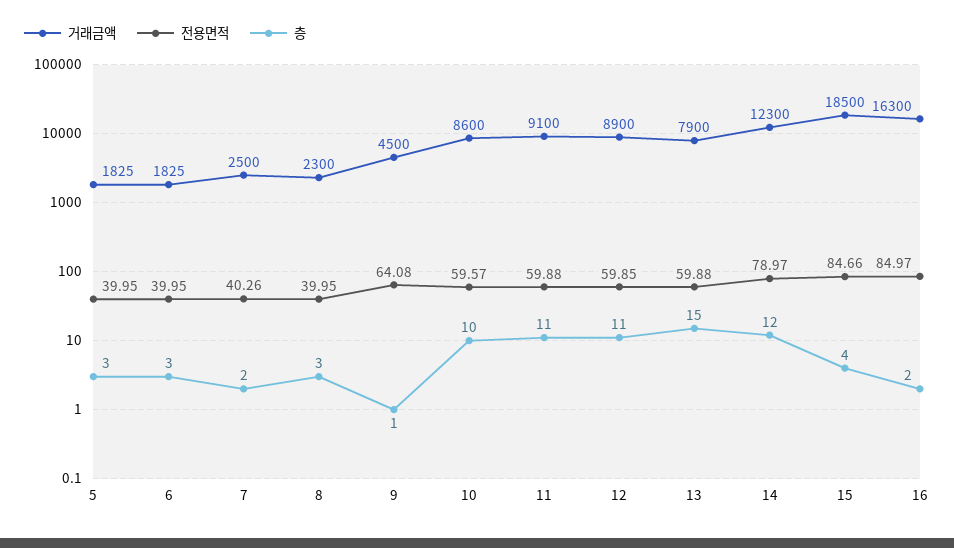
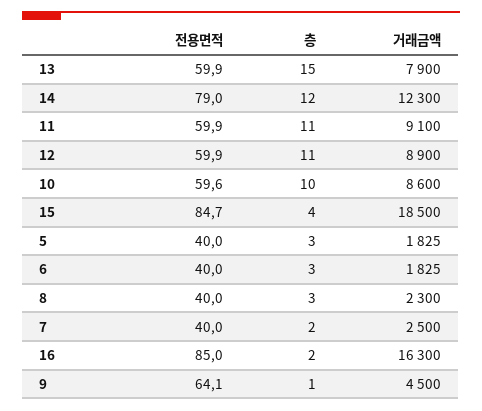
  {
    "거래금액": {
      "5": 1825,
      "6": 1825,
      "7": 2500,
      "8": 2300,
      "9": 4500,
      "10": 8600,
      "11": 9100,
      "12": 8900,
      "13": 7900,
      "14": 12300,
      "15": 18500,
      "16": 16300
    },
    "전용면적": {
      "5": 39.95,
      "6": 39.95,
-     "7": 40.26,
+     "7": 40,
      "8": 39.95,
      "9": 64.08,
      "10": 59.57,
      "11": 59.88,
      "12": 59.85,
      "13": 59.88,
      "14": 78.97,
      "15": 84.66,
      "16": 84.97
    },
    "층": {
      "5": 3,
      "6": 3,
      "7": 2,
      "8": 3,
      "9": 1,
      "10": 10,
      "11": 11,
      "12": 11,
      "13": 15,
      "14": 12,
      "15": 4,
      "16": 2
    }
  }

